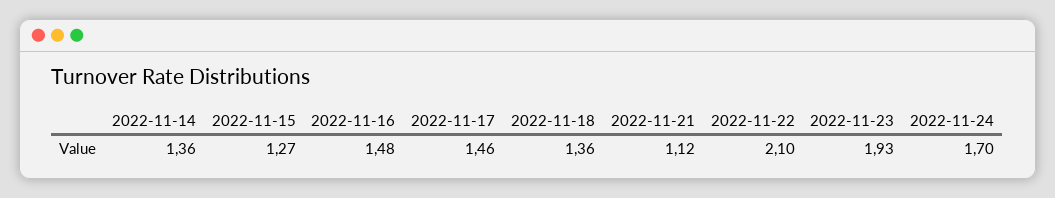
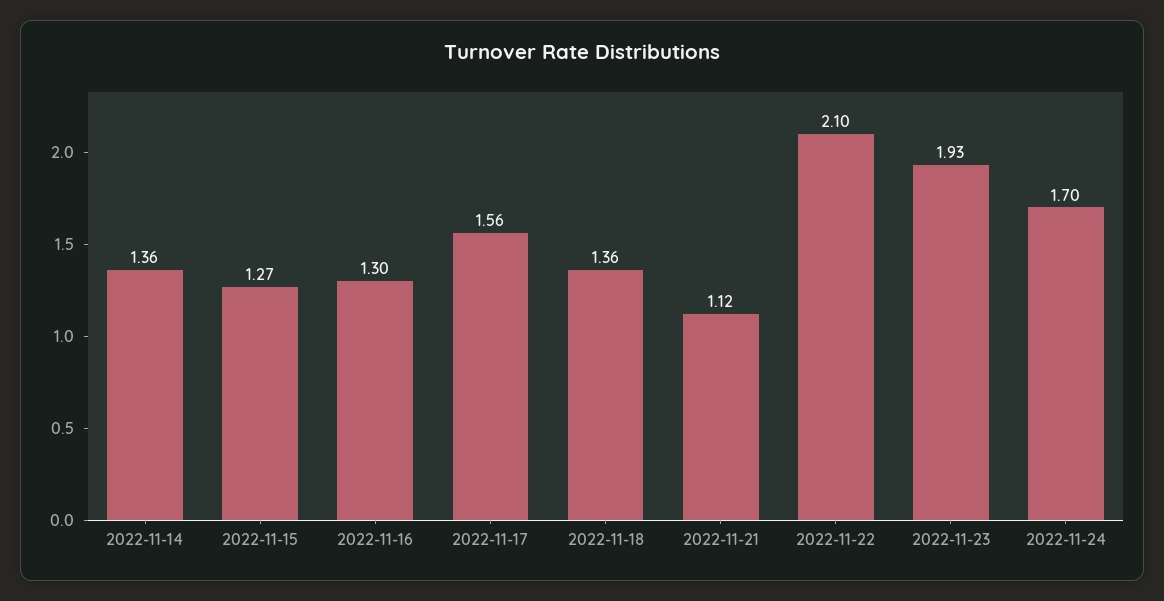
  {
    "2022-11-14": 1.36,
    "2022-11-15": 1.27,
-   "2022-11-16": 1.48,
+   "2022-11-16": 1.3,
-   "2022-11-17": 1.46,
+   "2022-11-17": 1.56,
    "2022-11-18": 1.36,
    "2022-11-21": 1.12,
    "2022-11-22": 2.1,
    "2022-11-23": 1.93,
    "2022-11-24": 1.7
  }

